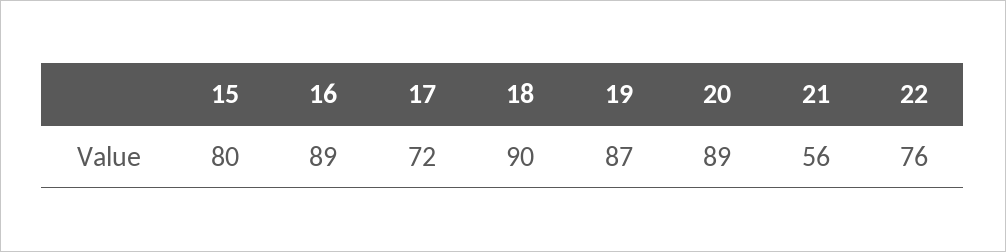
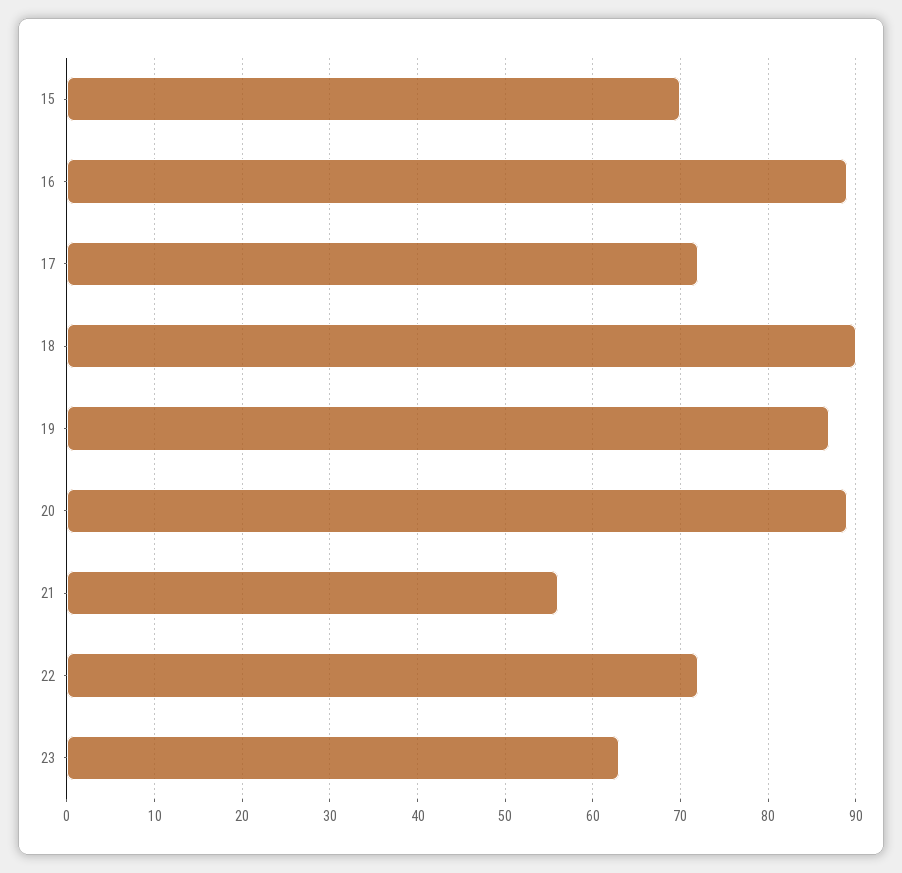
  {
-   "15": 80,
+   "15": 70,
    "16": 89,
    "17": 72,
    "18": 90,
    "19": 87,
    "20": 89,
    "21": 56,
-   "22": 76
+   "22": 72,
+   "23": 63
  }

